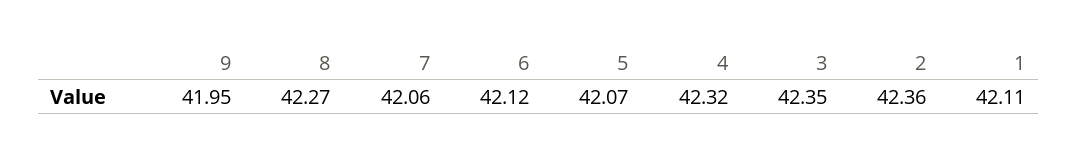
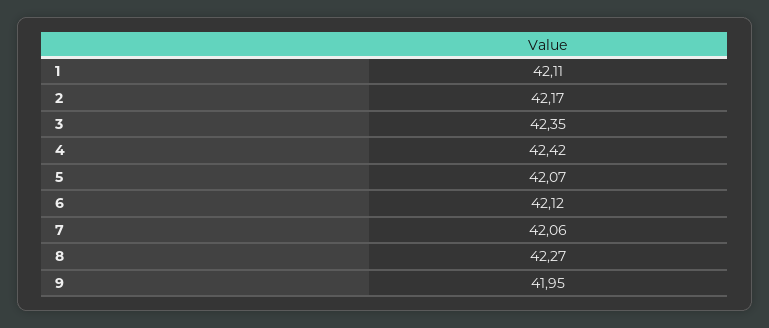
  {
    "9": 41.95,
    "8": 42.27,
    "7": 42.06,
    "6": 42.12,
    "5": 42.07,
-   "4": 42.32,
+   "4": 42.42,
    "3": 42.35,
-   "2": 42.36,
+   "2": 42.17,
    "1": 42.11
  }

